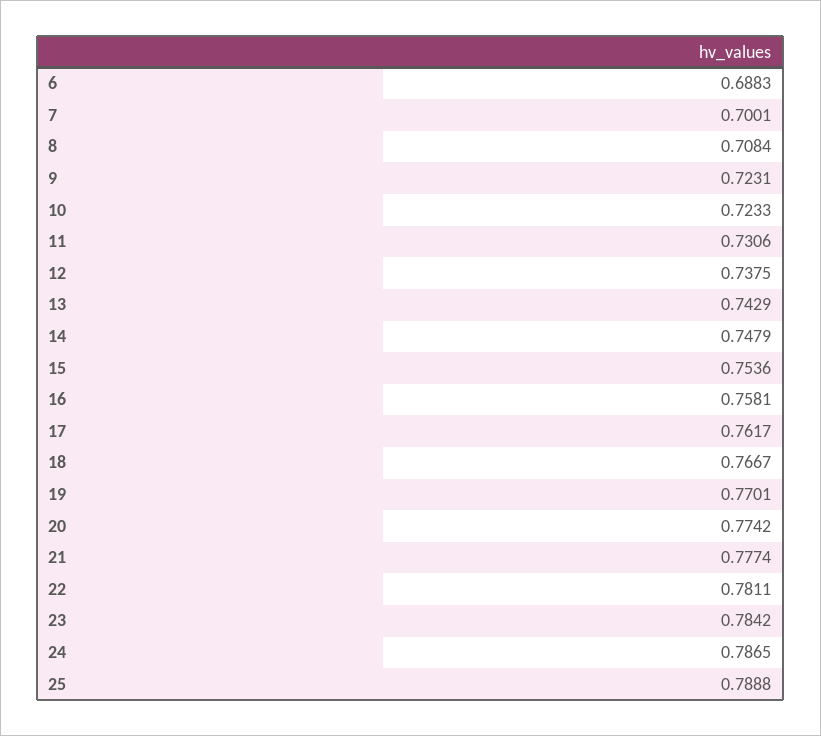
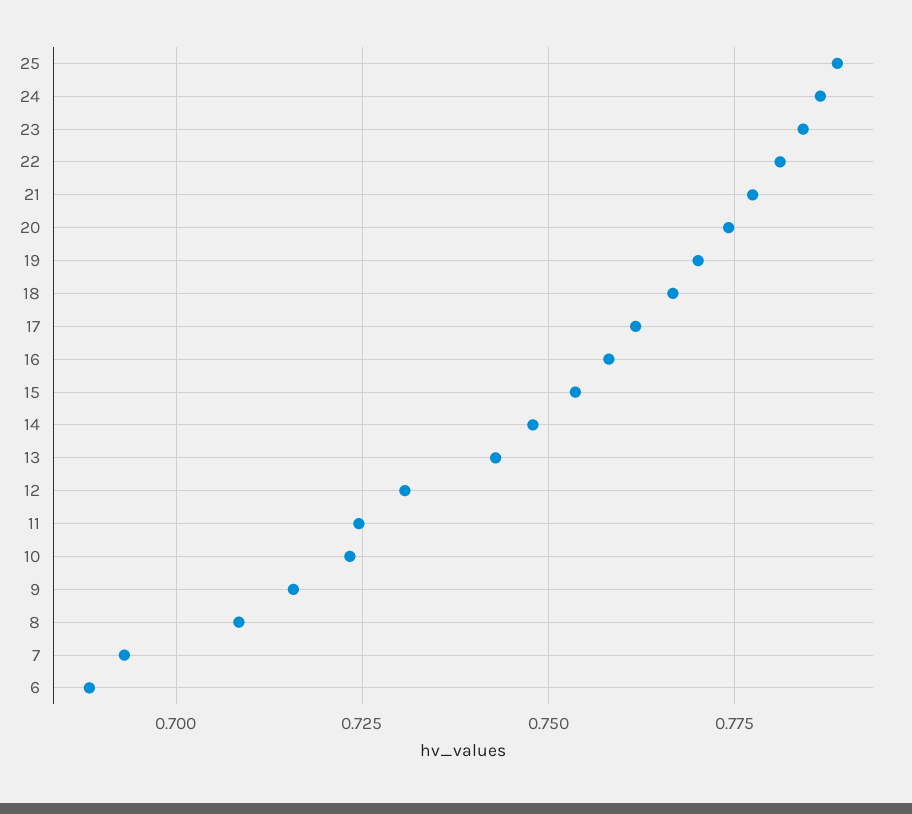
  {
    "6": 0.6883,
-   "7": 0.7001,
+   "7": 0.6925,
    "8": 0.7084,
-   "9": 0.7231,
+   "9": 0.715,
    "10": 0.7233,
-   "11": 0.7306,
+   "11": 0.725,
-   "12": 0.7375,
+   "12": 0.73,
    "13": 0.7429,
    "14": 0.7479,
    "15": 0.7536,
    "16": 0.7581,
    "17": 0.7617,
    "18": 0.7667,
    "19": 0.7701,
    "20": 0.7742,
    "21": 0.7774,
    "22": 0.7811,
    "23": 0.7842,
    "24": 0.7865,
    "25": 0.7888
  }

